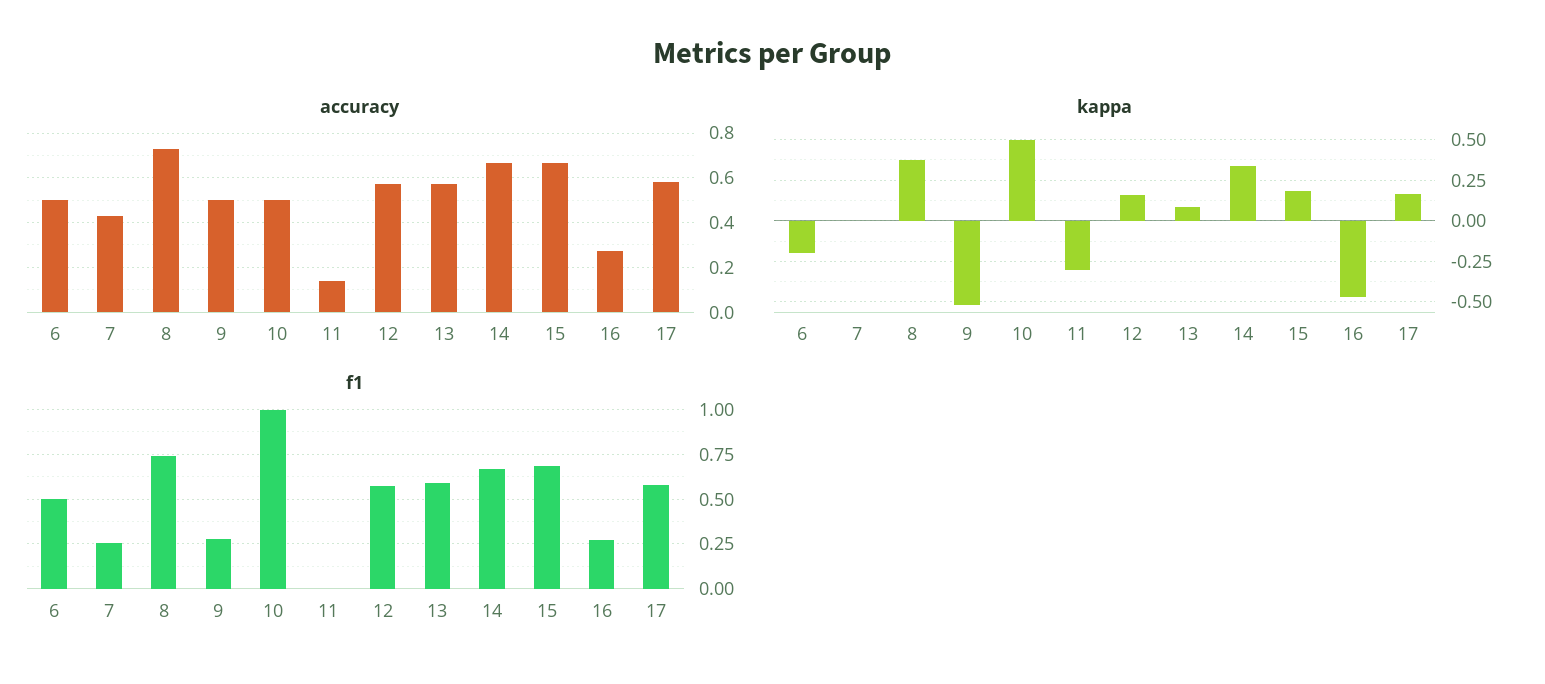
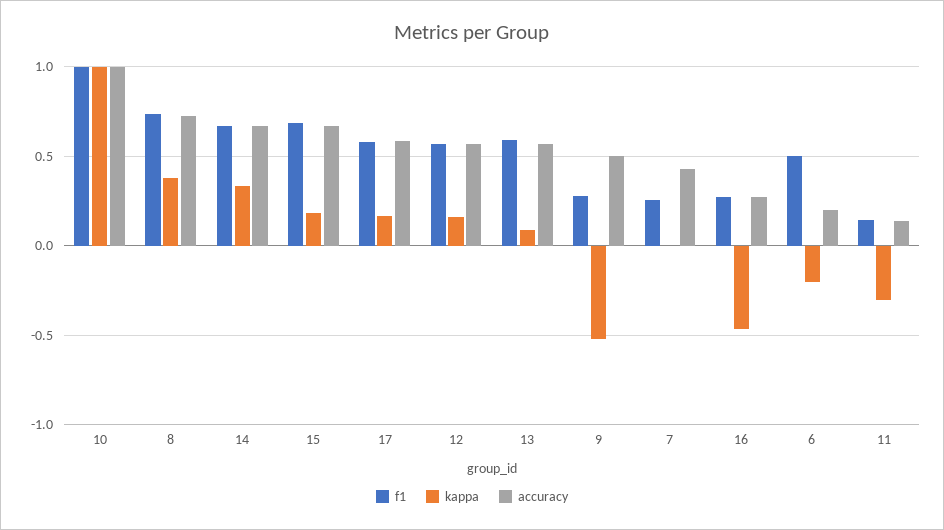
  {
    "accuracy": {
-     "6": 0.5,
+     "6": 0.2,
      "7": 0.45,
      "8": 0.75,
      "9": 0.5,
-     "10": 0.5,
+     "10": 1,
      "11": 0.15,
      "12": 0.55,
      "13": 0.55,
      "14": 0.65,
      "15": 0.65,
      "16": 0.25,
      "17": 0.6
    },
    "kappa": {
      "6": -0.2,
      "7": 0,
      "8": 0.4,
      "9": -0.5,
-     "10": 0.5,
+     "10": 1,
      "11": -0.3,
      "12": 0.15,
      "13": 0.1,
      "14": 0.35,
      "15": 0.2,
      "16": -0.45,
      "17": 0.15
    },
    "f1": {
      "6": 0.5,
      "7": 0.25,
      "8": 0.75,
      "9": 0.3,
      "10": 1,
-     "11": 0,
+     "11": 0.15,
      "12": 0.55,
      "13": 0.6,
      "14": 0.65,
      "15": 0.7,
      "16": 0.25,
      "17": 0.6
    }
  }

